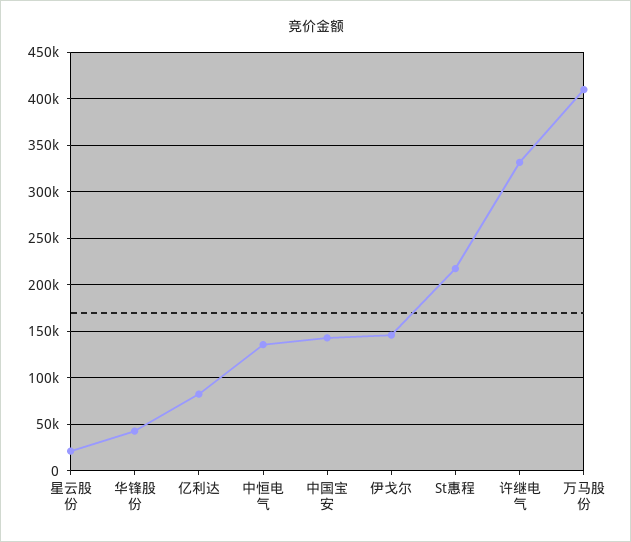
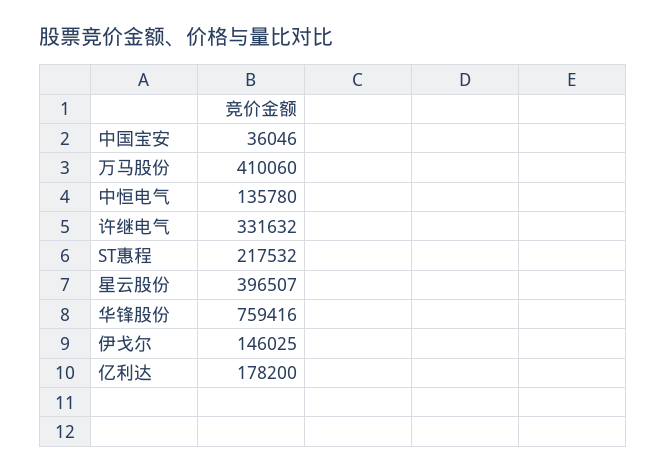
  {
-   "星云股份": 20000,
+   "星云股份": 396507,
-   "华锋股份": 40000,
+   "华锋股份": 759416,
-   "亿利达": 80000,
+   "亿利达": 178200,
    "中恒电气": 135780,
-   "中国宝安": 140000,
+   "中国宝安": 36046,
    "伊戈尔": 146025,
    "St惠程": 217532,
    "许继电气": 331632,
    "万马股份": 410060
  }

